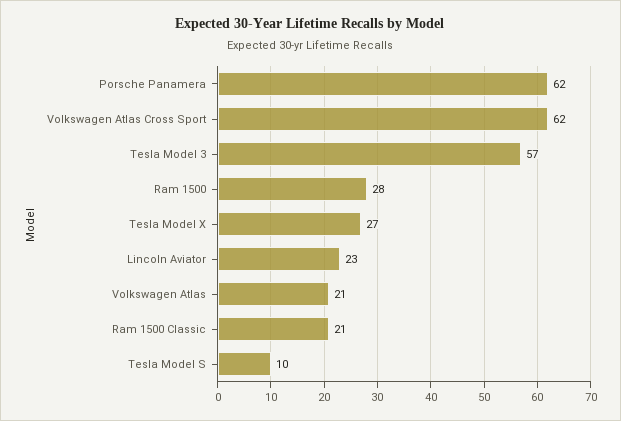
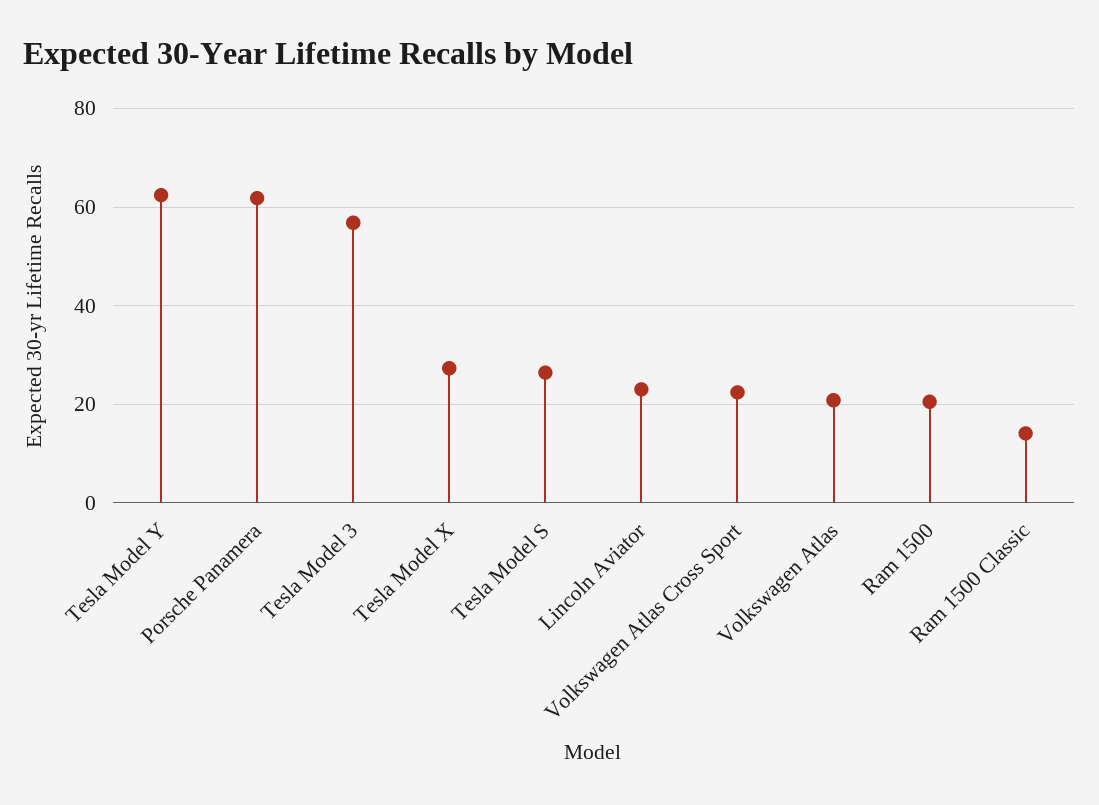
  {
    "Porsche Panamera": 62,
-   "Volkswagen Atlas Cross Sport": 62,
+   "Volkswagen Atlas Cross Sport": 22,
    "Tesla Model 3": 57,
-   "Ram 1500": 28,
+   "Ram 1500": 20,
    "Tesla Model X": 27,
    "Lincoln Aviator": 23,
    "Volkswagen Atlas": 21,
-   "Ram 1500 Classic": 21,
+   "Ram 1500 Classic": 14,
-   "Tesla Model S": 10
+   "Tesla Model S": 26,
+   "Tesla Model Y": 62
  }

